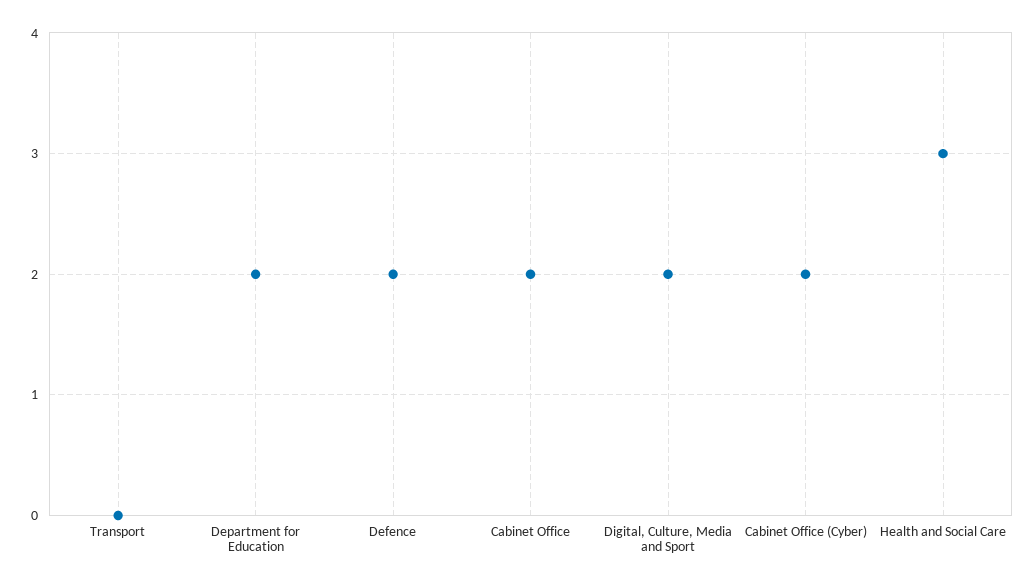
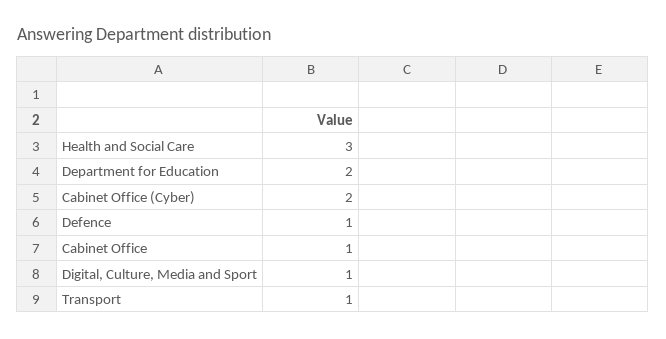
  {
-   "Transport": 0,
+   "Transport": 1,
    "Department for Education": 2,
-   "Defence": 2,
+   "Defence": 1,
-   "Cabinet Office": 2,
+   "Cabinet Office": 1,
-   "Digital, Culture, Media and Sport": 2,
+   "Digital, Culture, Media and Sport": 1,
    "Cabinet Office (Cyber)": 2,
    "Health and Social Care": 3
  }

